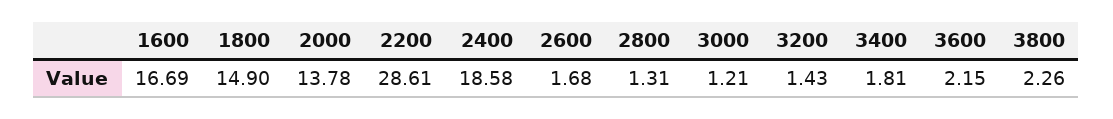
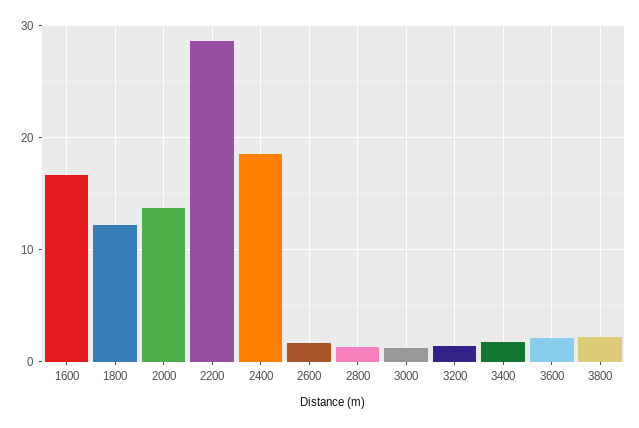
  {
    "1600": 16.69,
-   "1800": 14.9,
+   "1800": 12,
    "2000": 13.78,
    "2200": 28.61,
    "2400": 18.58,
    "2600": 1.68,
    "2800": 1.31,
    "3000": 1.21,
    "3200": 1.43,
    "3400": 1.81,
    "3600": 2.15,
    "3800": 2.26
  }

